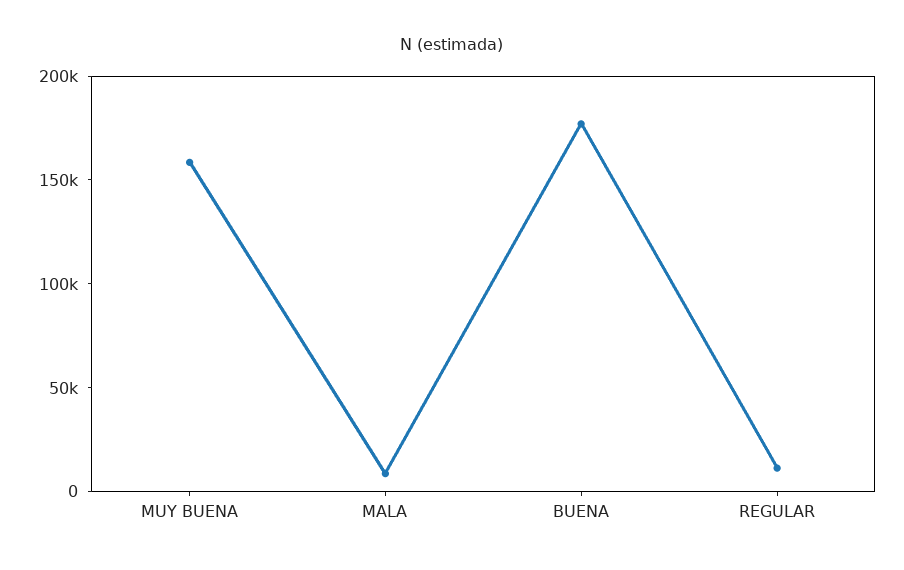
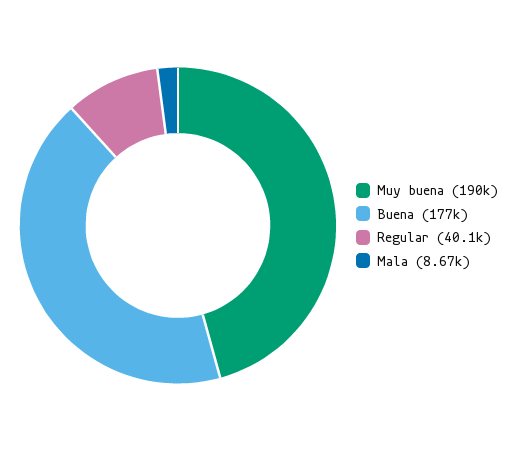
  {
-   "MUY BUENA": 160000,
+   "MUY BUENA": 190000,
    "MALA": 8670,
    "BUENA": 177000,
-   "REGULAR": 10000
+   "REGULAR": 40100
  }

